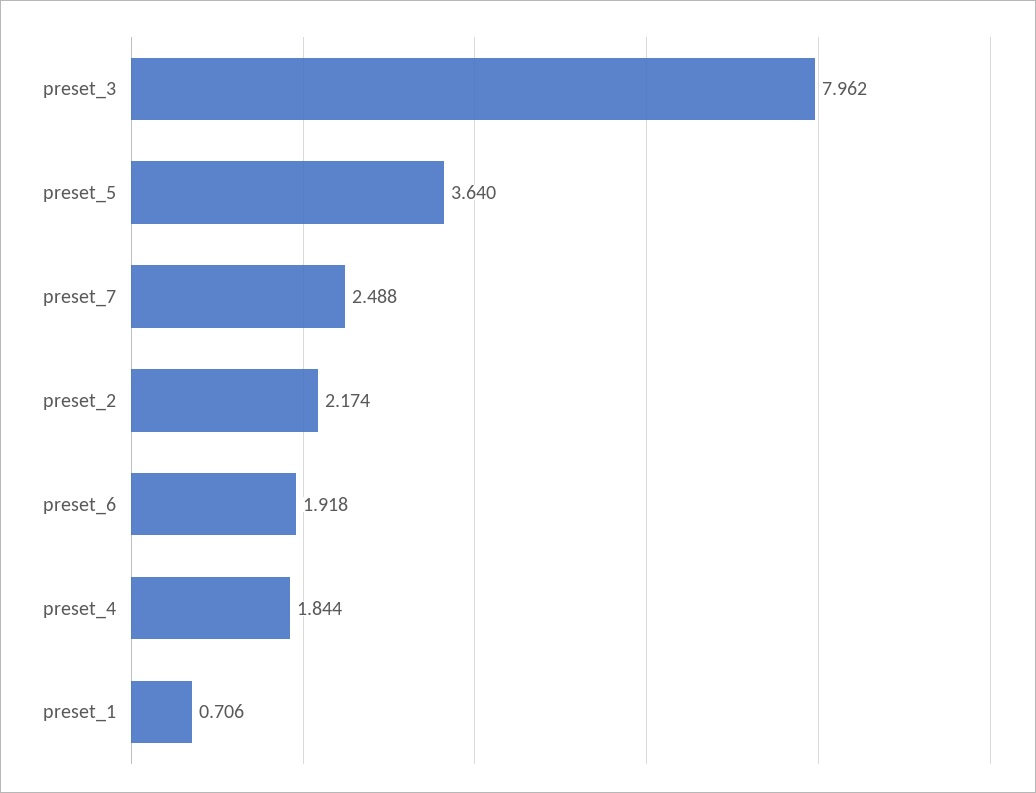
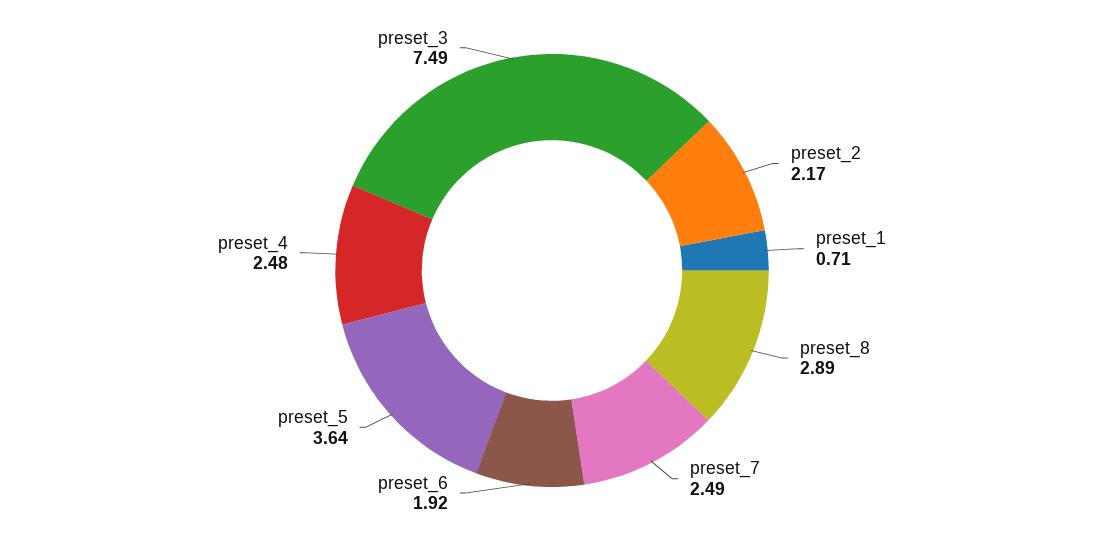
  {
-   "preset_3": 7.962,
+   "preset_3": 7.49,
    "preset_5": 3.64,
    "preset_7": 2.488,
    "preset_2": 2.174,
    "preset_6": 1.918,
-   "preset_4": 1.844,
+   "preset_4": 2.48,
-   "preset_1": 0.706
+   "preset_1": 0.706,
+   "preset_8": 2.89
  }

